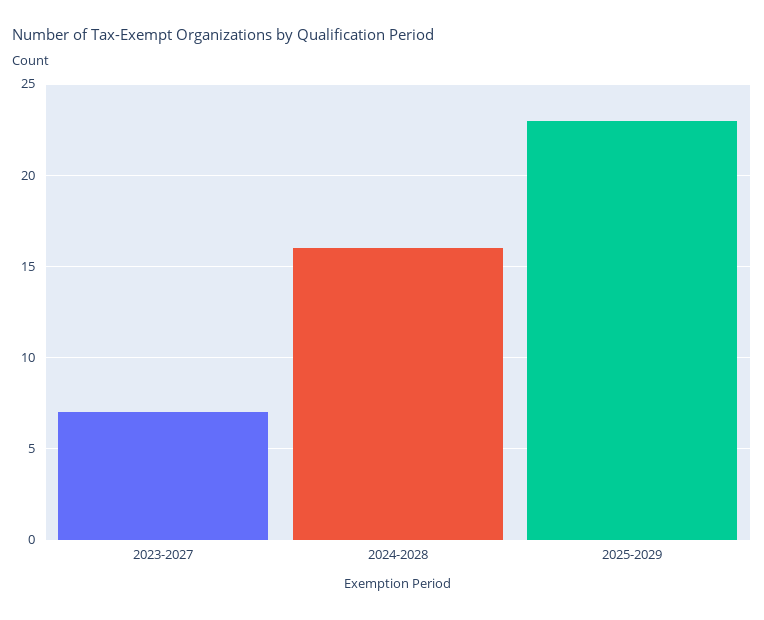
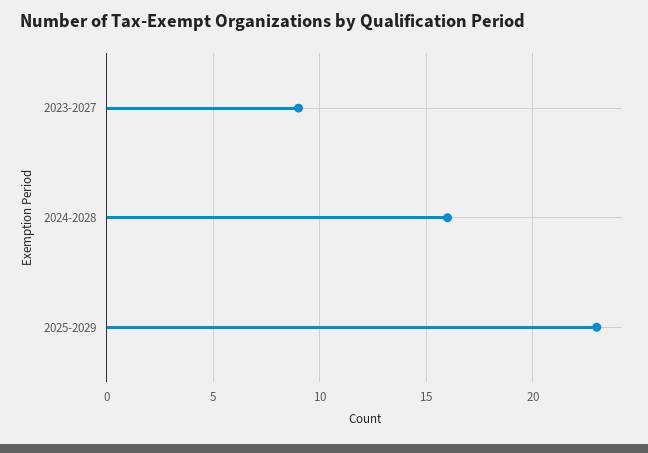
  {
-   "2023-2027": 7,
+   "2023-2027": 9,
    "2024-2028": 16,
    "2025-2029": 23
  }

